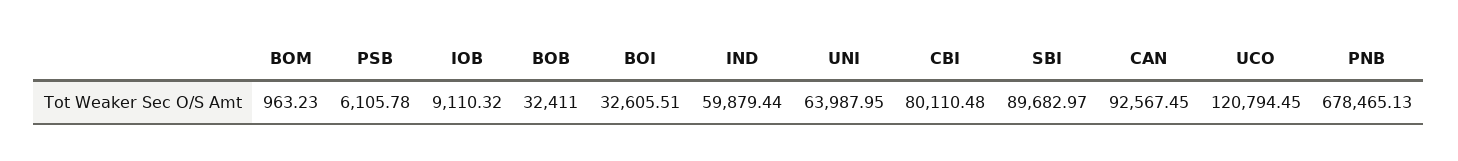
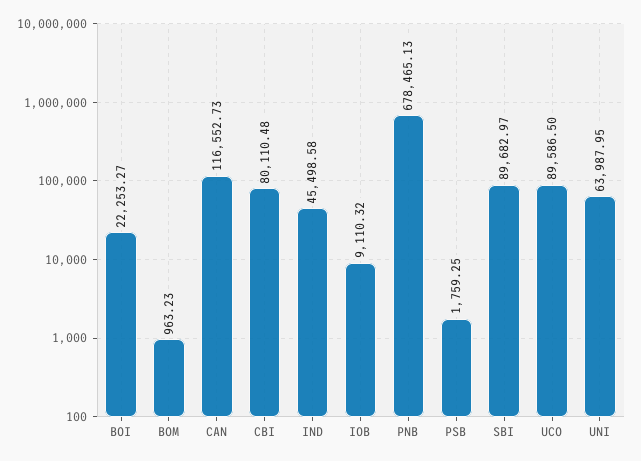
  {
    "BOM": 963.23,
-   "PSB": 6105.78,
+   "PSB": 1759.25,
    "IOB": 9110.32,
-   "BOB": 32411,
-   "BOI": 32605.51,
+   "BOI": 22253.27,
-   "IND": 59879.44,
+   "IND": 45498.58,
    "UNI": 63987.95,
    "CBI": 80110.48,
    "SBI": 89682.97,
-   "CAN": 92567.45,
+   "CAN": 116552.73,
-   "UCO": 120794.45,
+   "UCO": 89586.5,
    "PNB": 678465.13
  }

